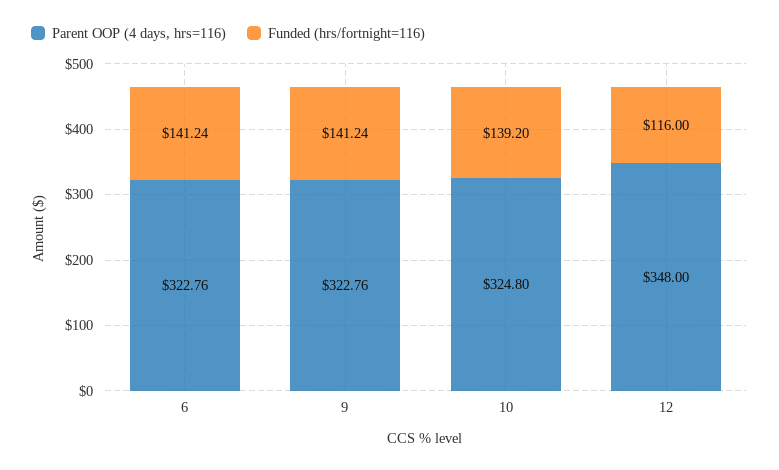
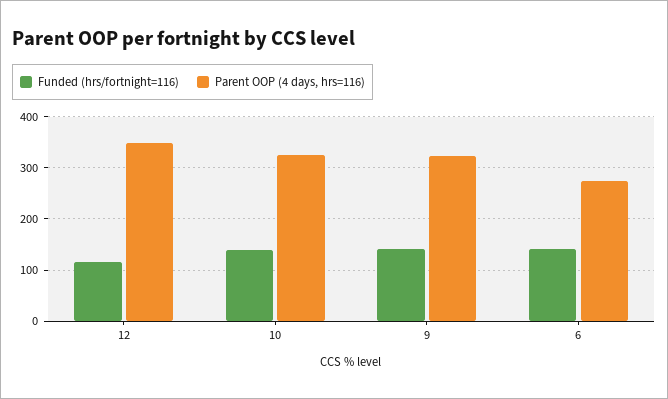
  {
    "Parent OOP (4 days, hrs=116)": {
-     "6": 322.76,
+     "6": 280,
      "9": 322.76,
      "10": 324.8,
      "12": 348
    },
    "Funded (hrs/fortnight=116)": {
      "6": 141.24,
      "9": 141.24,
      "10": 139.2,
      "12": 116
    }
  }

